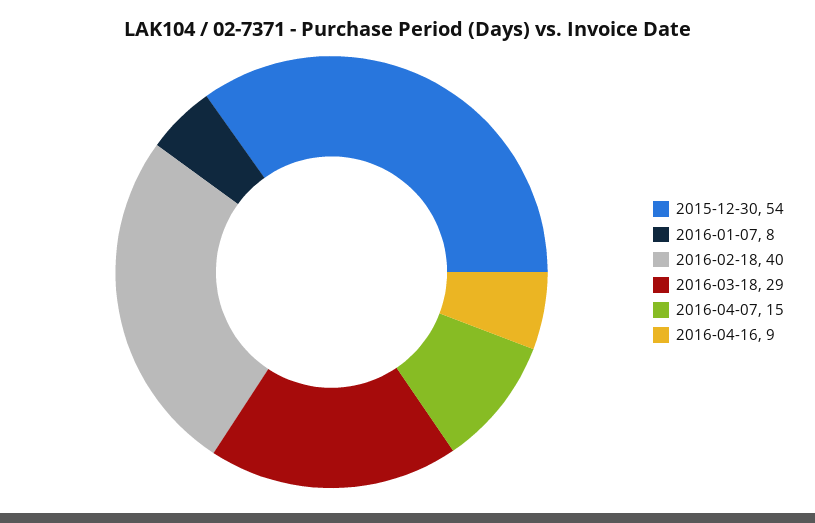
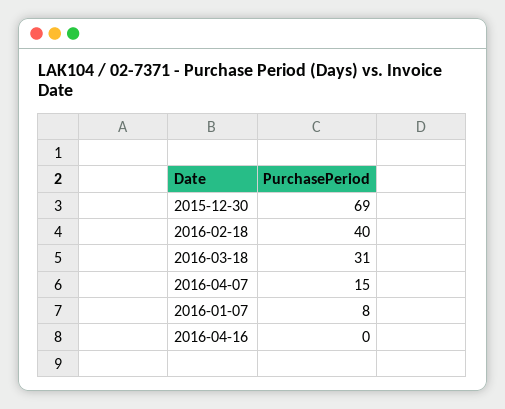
  {
-   "2015-12-30": 54,
+   "2015-12-30": 69,
    "2016-01-07": 8,
    "2016-02-18": 40,
-   "2016-03-18": 29,
+   "2016-03-18": 31,
    "2016-04-07": 15,
-   "2016-04-16": 9
+   "2016-04-16": 0
  }

